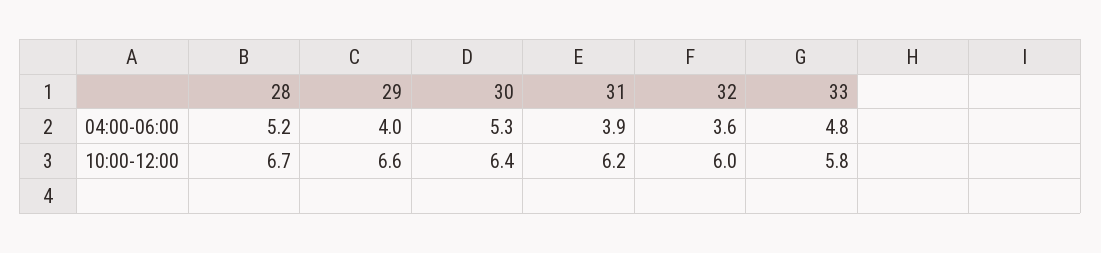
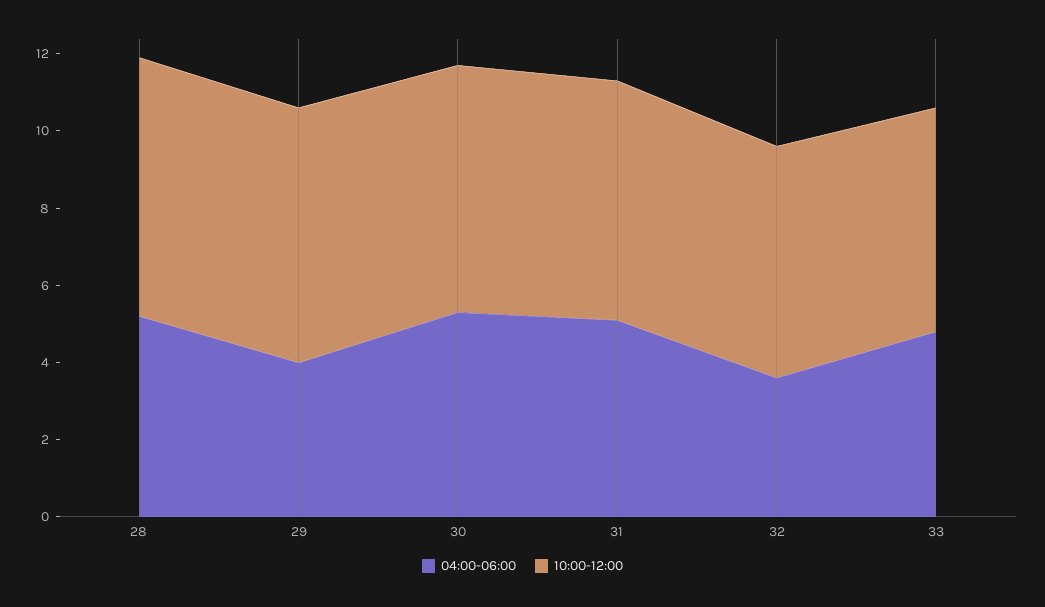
  {
    "04:00-06:00": {
      "28": 5.2,
      "29": 4,
      "30": 5.3,
-     "31": 3.9,
+     "31": 5,
      "32": 3.6,
      "33": 4.8
    },
    "10:00-12:00": {
      "28": 6.7,
      "29": 6.6,
      "30": 6.4,
      "31": 6.2,
      "32": 6,
      "33": 5.8
    }
  }

